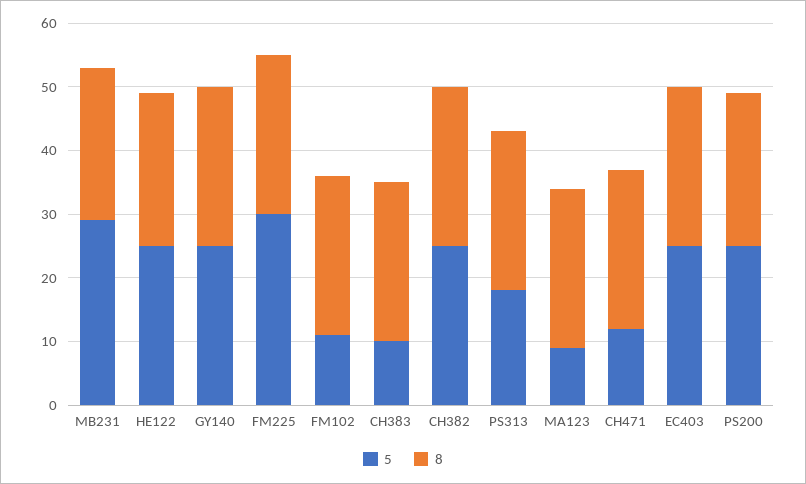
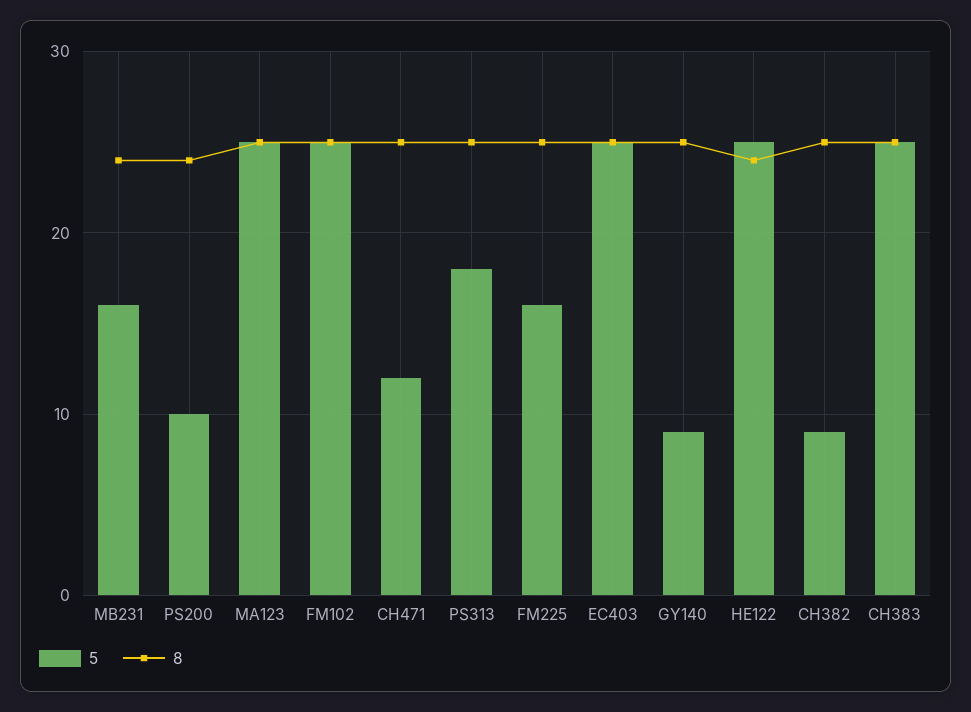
  {
    "5": {
-     "MB231": 30,
+     "MB231": 16,
      "HE122": 25,
-     "GY140": 25,
+     "GY140": 9,
-     "FM225": 30,
+     "FM225": 16,
-     "FM102": 10,
+     "FM102": 25,
-     "CH383": 10,
+     "CH383": 25,
-     "CH382": 25,
+     "CH382": 9,
      "PS313": 18,
-     "MA123": 10,
+     "MA123": 25,
      "CH471": 12,
      "EC403": 25,
-     "PS200": 25
+     "PS200": 10
    },
    "8": {
      "MB231": 24,
      "HE122": 24,
      "GY140": 25,
      "FM225": 25,
      "FM102": 25,
      "CH383": 25,
      "CH382": 25,
      "PS313": 25,
      "MA123": 25,
      "CH471": 25,
      "EC403": 25,
      "PS200": 24
    }
  }

